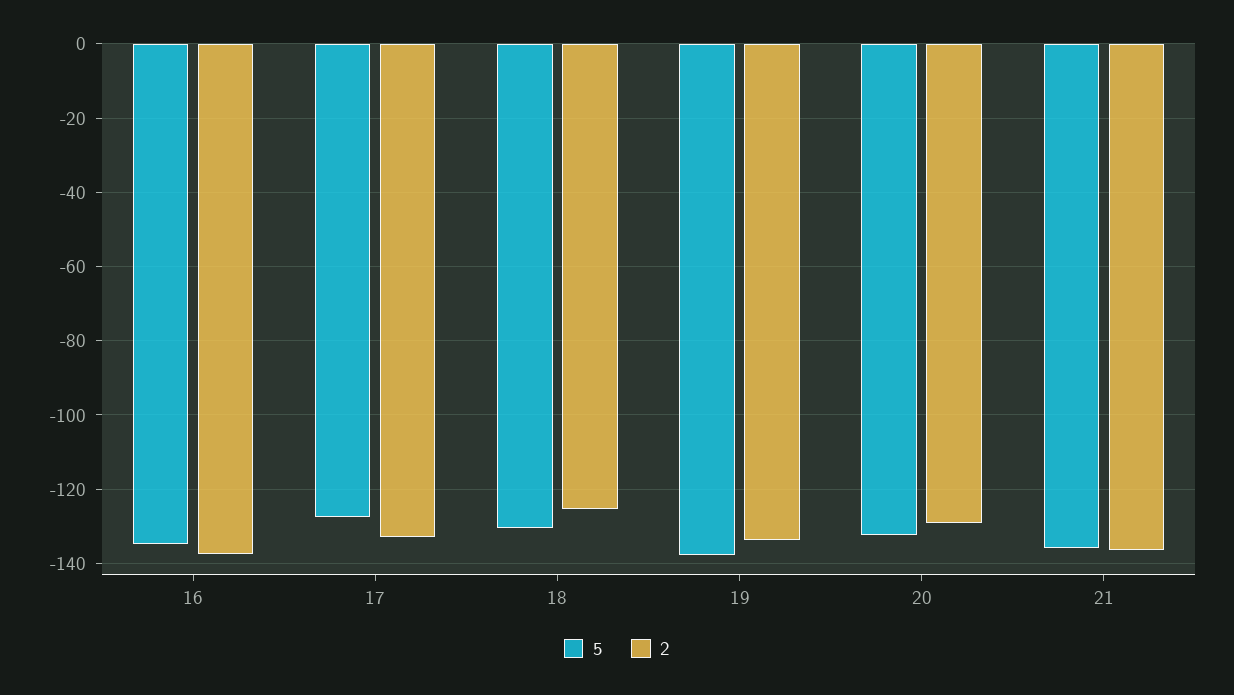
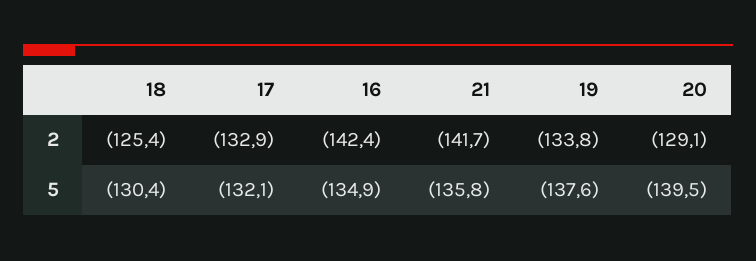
  {
    "5": {
      "16": -134.9,
-     "17": -128,
+     "17": -132.1,
      "18": -130.4,
      "19": -137.6,
-     "20": -132,
+     "20": -139.5,
      "21": -135.8
    },
    "2": {
-     "16": -138,
+     "16": -142.4,
      "17": -132.9,
      "18": -125.4,
      "19": -133.8,
      "20": -129.1,
-     "21": -136
+     "21": -141.7
    }
  }

